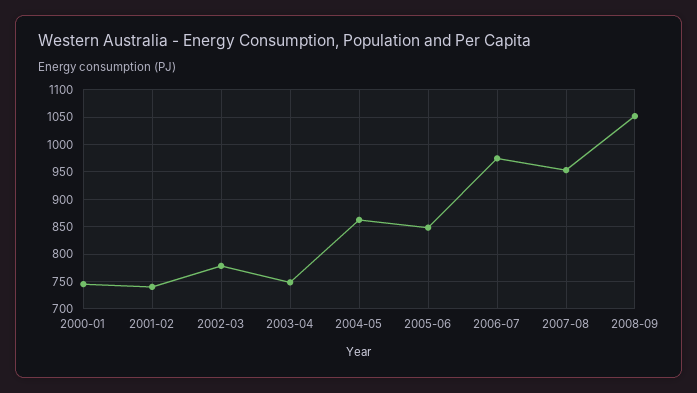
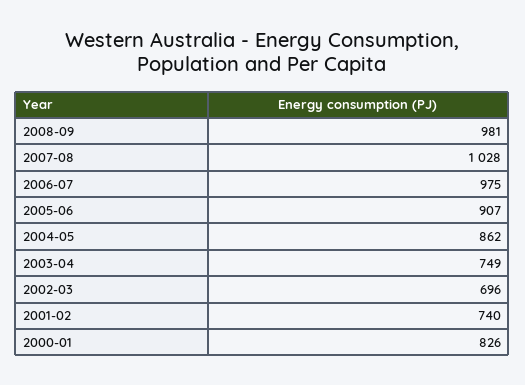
  {
-   "2000-01": 750,
+   "2000-01": 826,
    "2001-02": 740,
-   "2002-03": 775,
+   "2002-03": 696,
    "2003-04": 749,
    "2004-05": 862,
-   "2005-06": 850,
+   "2005-06": 907,
    "2006-07": 975,
-   "2007-08": 950,
+   "2007-08": 1028,
-   "2008-09": 1050
+   "2008-09": 981
  }

